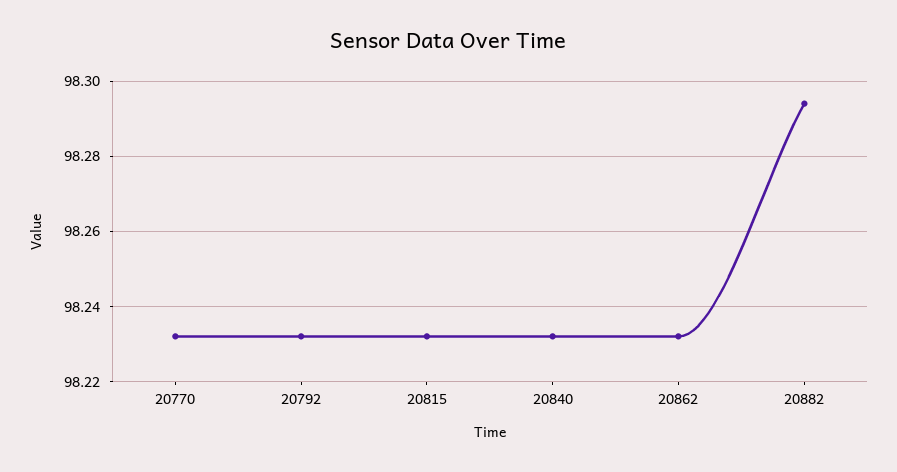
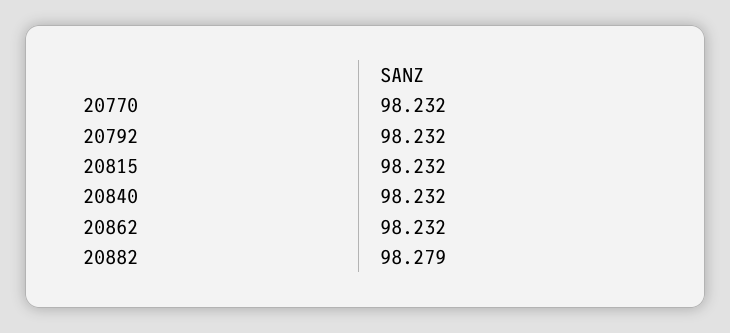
  {
    "20770": 98.232,
    "20792": 98.232,
    "20815": 98.232,
    "20840": 98.232,
    "20862": 98.232,
-   "20882": 98.295
+   "20882": 98.279
  }

